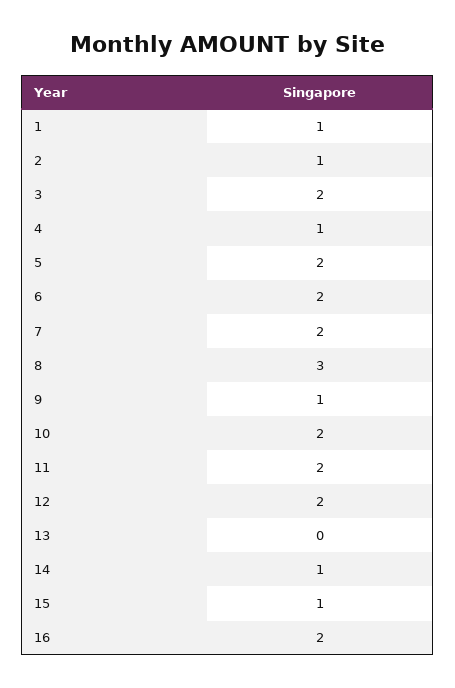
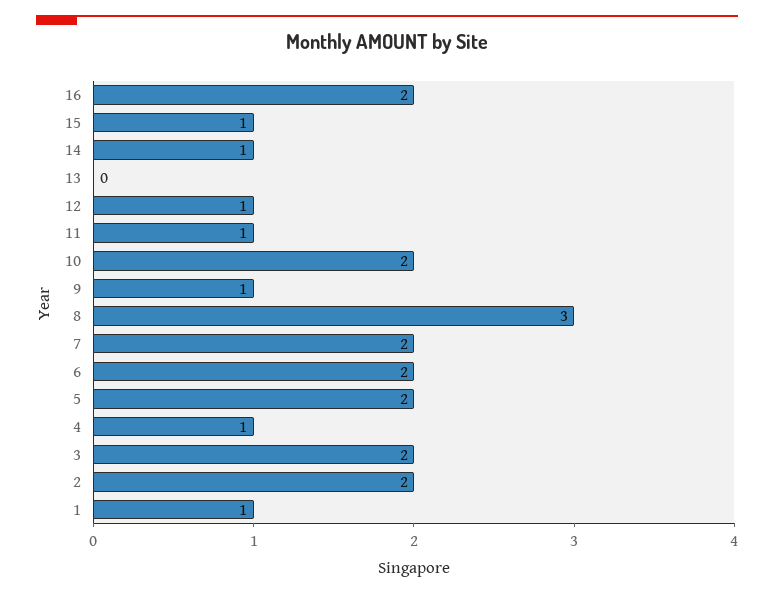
  {
    "1": 1,
-   "2": 1,
+   "2": 2,
    "3": 2,
    "4": 1,
    "5": 2,
    "6": 2,
    "7": 2,
    "8": 3,
    "9": 1,
    "10": 2,
-   "11": 2,
+   "11": 1,
-   "12": 2,
+   "12": 1,
    "13": 0,
    "14": 1,
    "15": 1,
    "16": 2
  }

